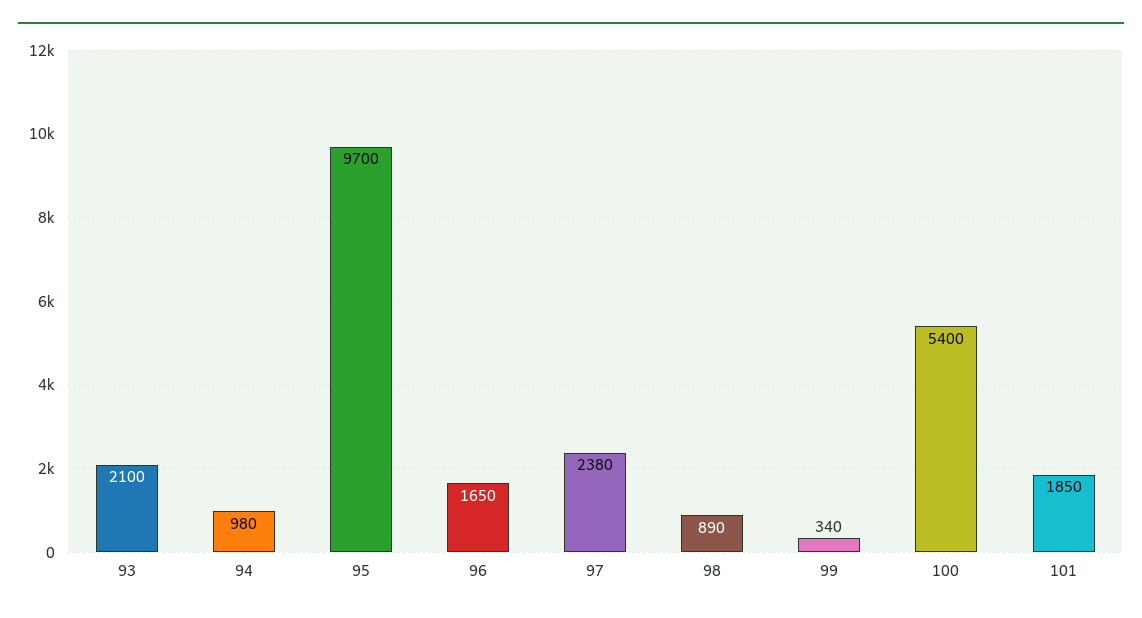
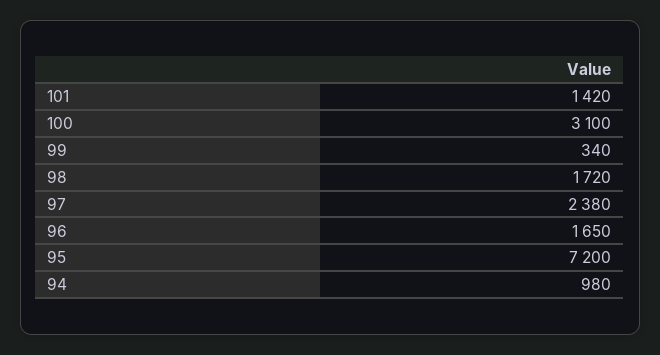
  {
-   "93": 2100,
    "94": 980,
-   "95": 9700,
+   "95": 7200,
    "96": 1650,
    "97": 2380,
-   "98": 890,
+   "98": 1720,
    "99": 340,
-   "100": 5400,
+   "100": 3100,
-   "101": 1850
+   "101": 1420
  }

